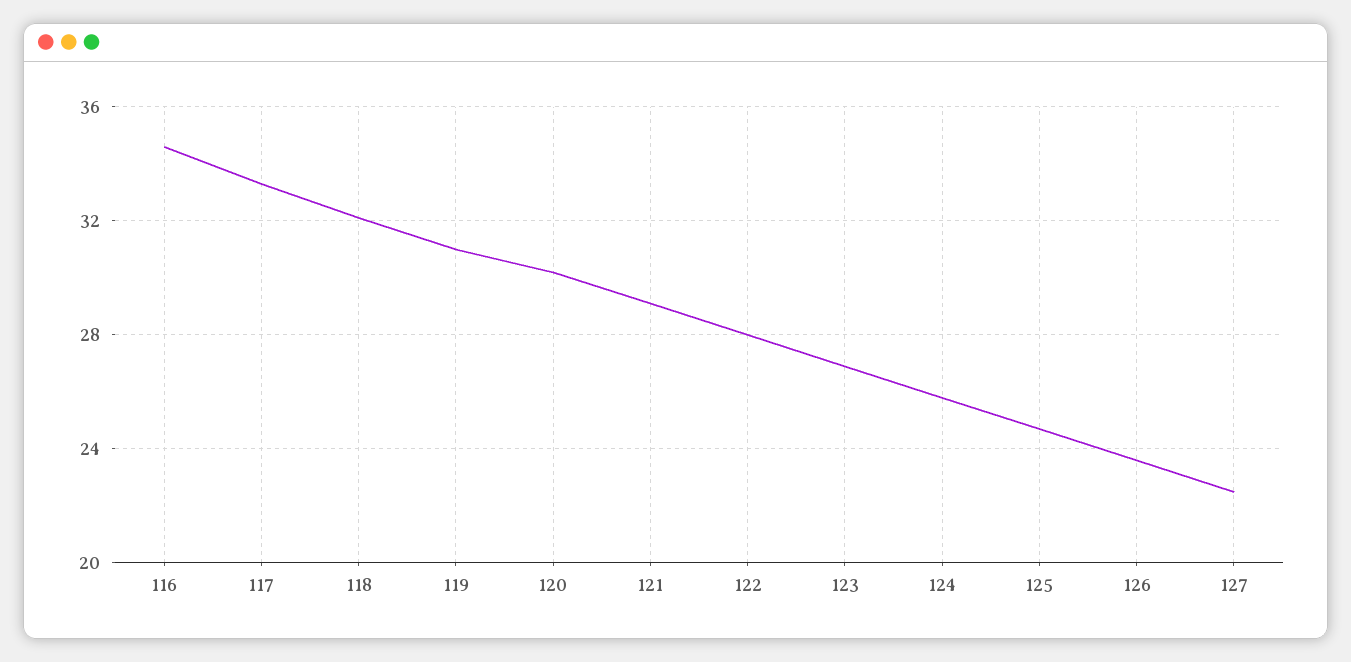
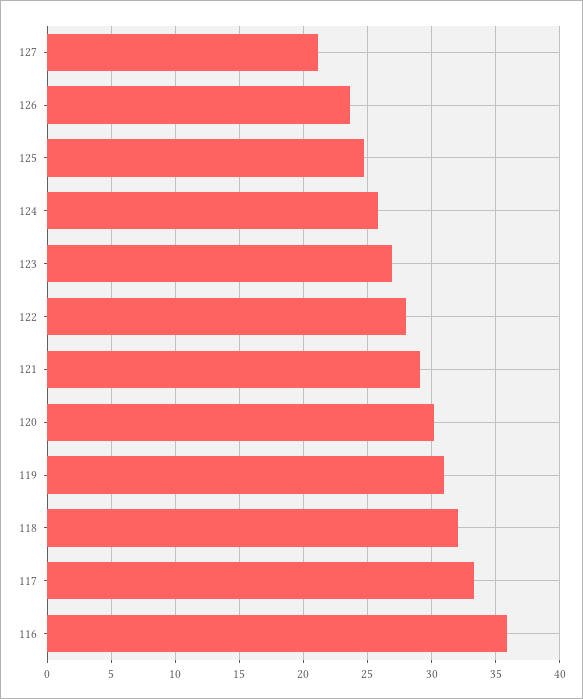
  {
-   "116": 34.5,
+   "116": 36,
    "117": 33.5,
    "118": 32,
    "119": 31,
    "120": 30,
    "121": 29,
    "122": 28,
    "123": 27,
    "124": 26,
    "125": 24.5,
    "126": 23.5,
-   "127": 22.5
+   "127": 21
  }

